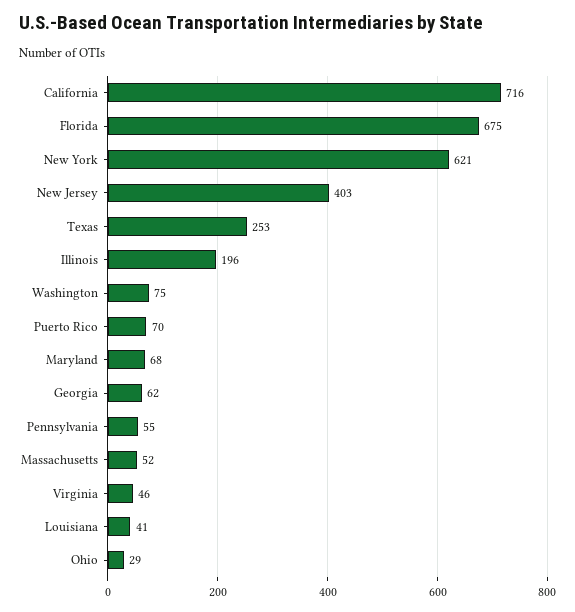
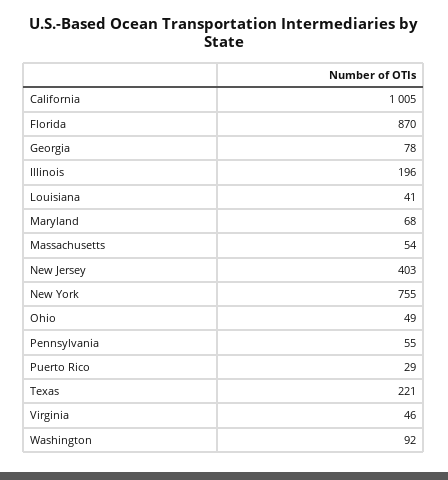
  {
-   "California": 716,
+   "California": 1005,
-   "Florida": 675,
+   "Florida": 870,
-   "New York": 621,
+   "New York": 755,
    "New Jersey": 403,
-   "Texas": 253,
+   "Texas": 221,
    "Illinois": 196,
-   "Washington": 75,
+   "Washington": 92,
-   "Puerto Rico": 70,
+   "Puerto Rico": 29,
    "Maryland": 68,
-   "Georgia": 62,
+   "Georgia": 78,
    "Pennsylvania": 55,
-   "Massachusetts": 52,
+   "Massachusetts": 54,
    "Virginia": 46,
    "Louisiana": 41,
-   "Ohio": 29
+   "Ohio": 49
  }

